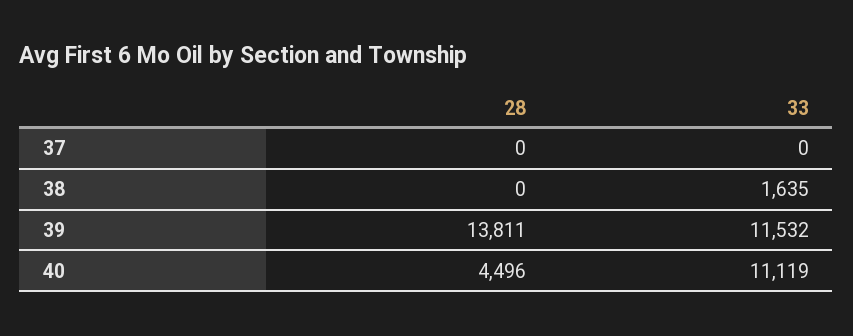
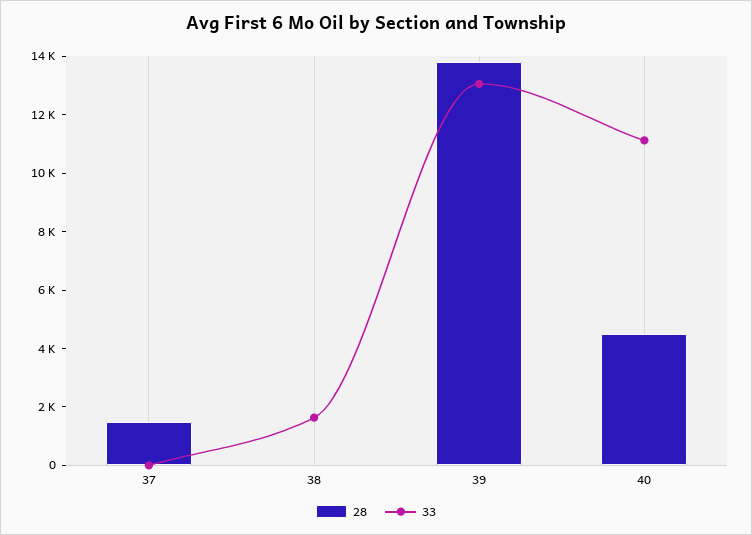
  {
    "28": {
-     "37": 0,
+     "37": 1500,
      "38": 0,
      "39": 13811,
      "40": 4496
    },
    "33": {
      "37": 0,
      "38": 1635,
-     "39": 11532,
+     "39": 13000,
      "40": 11119
    }
  }

